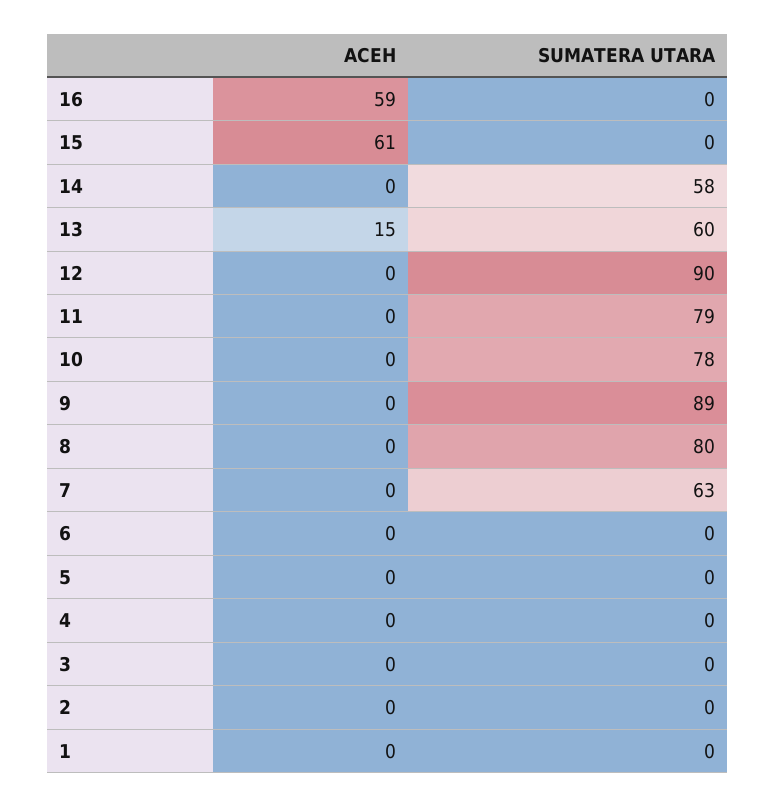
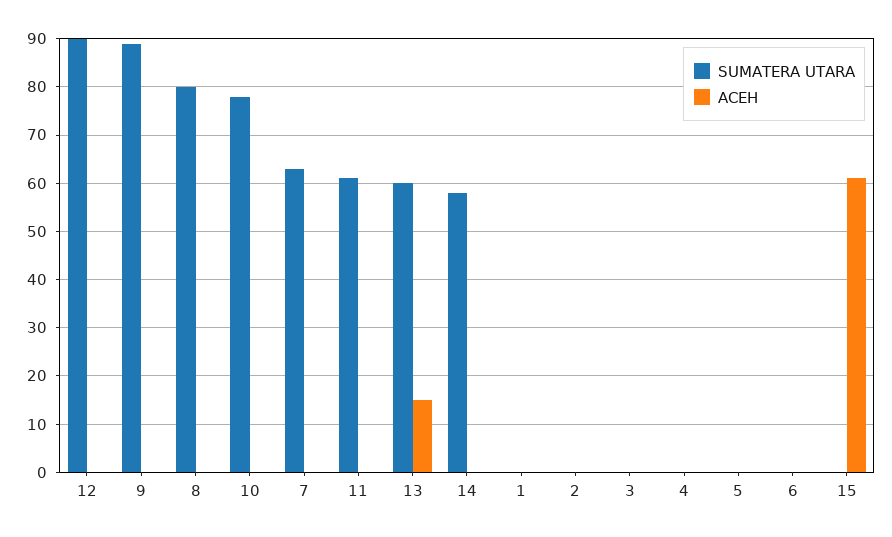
  {
    "ACEH": {
-     "16": 59,
      "15": 61,
      "14": 0,
      "13": 15,
      "12": 0,
      "11": 0,
      "10": 0,
      "9": 0,
      "8": 0,
      "7": 0,
      "6": 0,
      "5": 0,
      "4": 0,
      "3": 0,
      "2": 0,
      "1": 0
    },
    "SUMATERA UTARA": {
-     "16": 0,
      "15": 0,
      "14": 58,
      "13": 60,
      "12": 90,
-     "11": 79,
+     "11": 60,
      "10": 78,
      "9": 89,
      "8": 80,
      "7": 63,
      "6": 0,
      "5": 0,
      "4": 0,
      "3": 0,
      "2": 0,
      "1": 0
    }
  }

